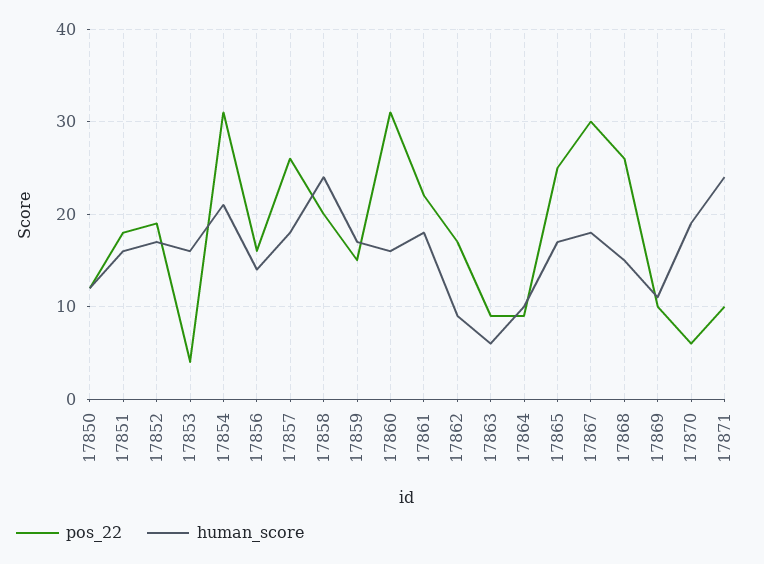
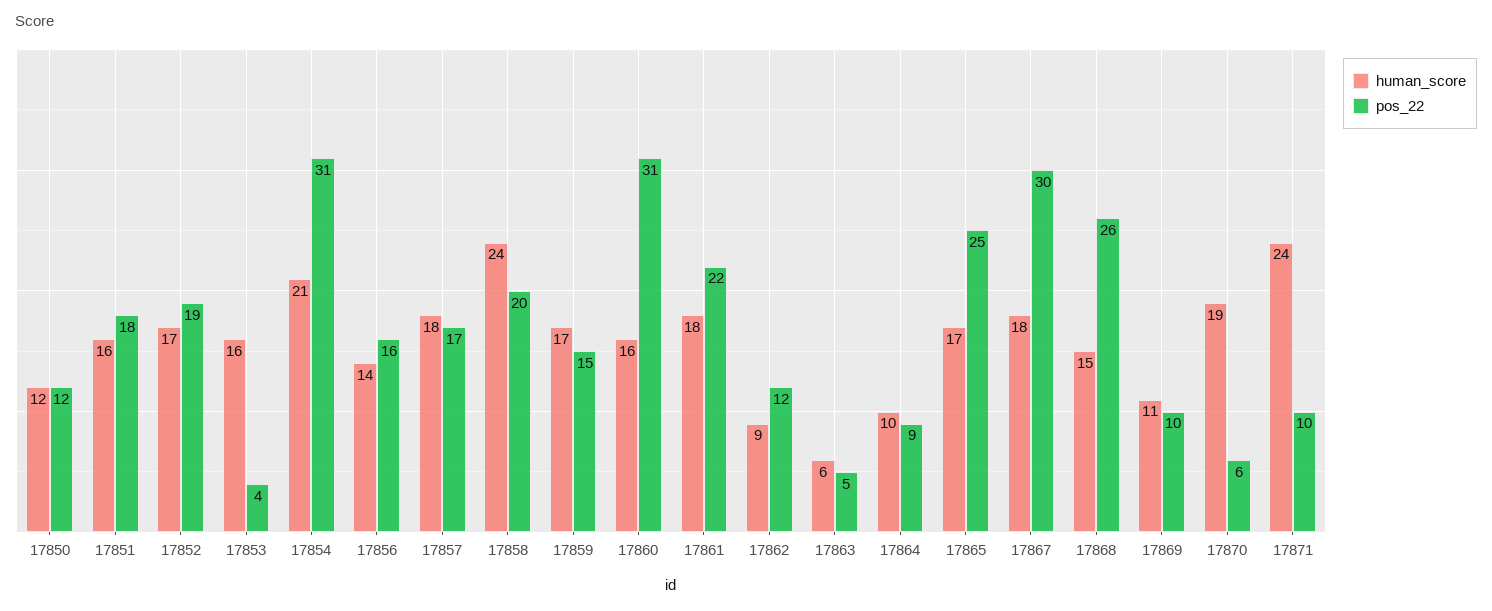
  {
    "pos_22": {
      "17850": 12,
      "17851": 18,
      "17852": 19,
      "17853": 4,
      "17854": 31,
      "17856": 16,
-     "17857": 26,
+     "17857": 17,
      "17858": 20,
      "17859": 15,
      "17860": 31,
      "17861": 22,
-     "17862": 17,
+     "17862": 12,
-     "17863": 9,
+     "17863": 5,
      "17864": 9,
      "17865": 25,
      "17867": 30,
      "17868": 26,
      "17869": 10,
      "17870": 6,
      "17871": 10
    },
    "human_score": {
      "17850": 12,
      "17851": 16,
      "17852": 17,
      "17853": 16,
      "17854": 21,
      "17856": 14,
      "17857": 18,
      "17858": 24,
      "17859": 17,
      "17860": 16,
      "17861": 18,
      "17862": 9,
      "17863": 6,
      "17864": 10,
      "17865": 17,
      "17867": 18,
      "17868": 15,
      "17869": 11,
      "17870": 19,
      "17871": 24
    }
  }

